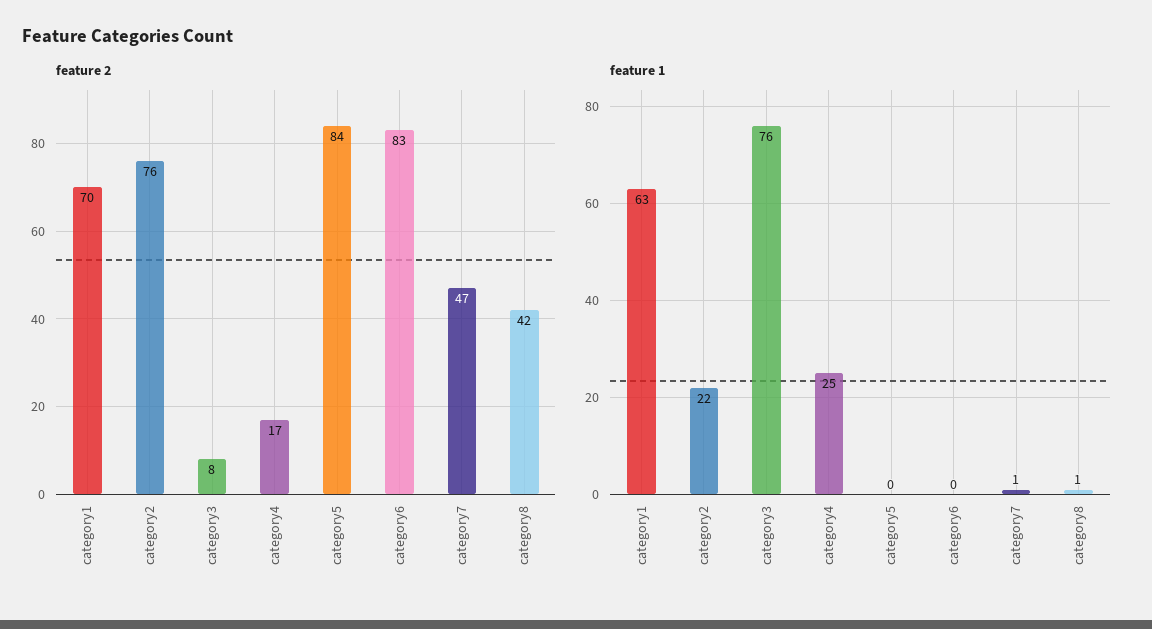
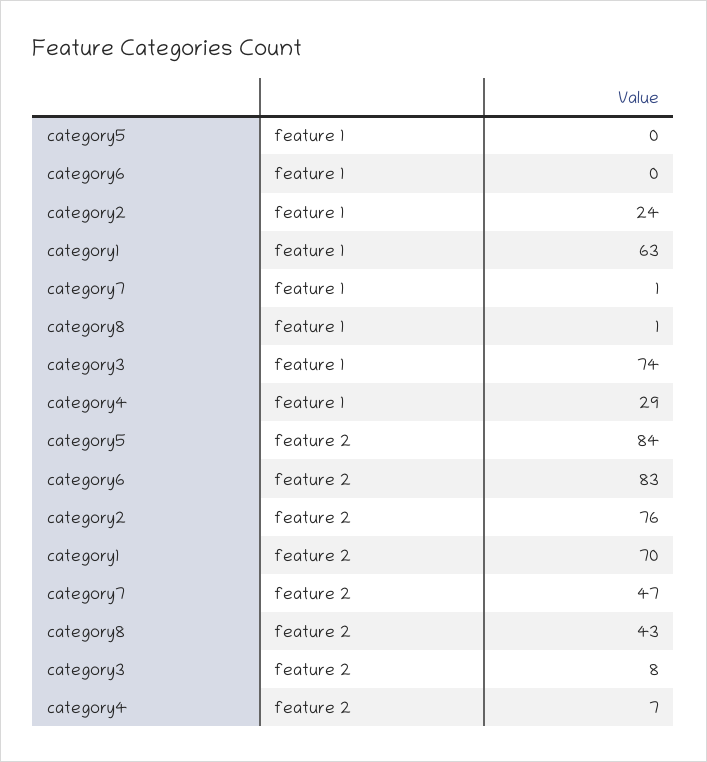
  {
    "feature 2": {
      "category1": 70,
      "category2": 76,
      "category3": 8,
-     "category4": 17,
+     "category4": 7,
      "category5": 84,
      "category6": 83,
      "category7": 47,
-     "category8": 42
+     "category8": 43
    },
    "feature 1": {
      "category1": 63,
-     "category2": 22,
+     "category2": 24,
-     "category3": 76,
+     "category3": 74,
-     "category4": 25,
+     "category4": 29,
      "category5": 0,
      "category6": 0,
      "category7": 1,
      "category8": 1
    }
  }

